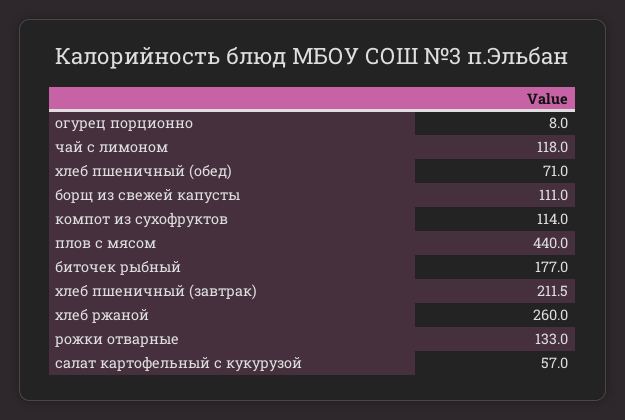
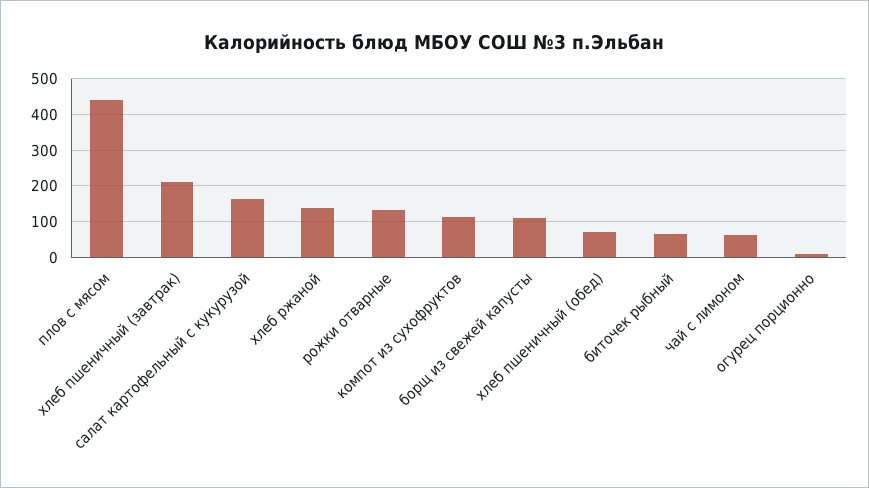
  {
    "огурец порционно": 8,
-   "чай с лимоном": 118,
+   "чай с лимоном": 60,
    "хлеб пшеничный (обед)": 71,
    "борщ из свежей капусты": 111,
    "компот из сухофруктов": 114,
    "плов с мясом": 440,
-   "биточек рыбный": 177,
+   "биточек рыбный": 60,
    "хлеб пшеничный (завтрак)": 211.5,
-   "хлеб ржаной": 260,
+   "хлеб ржаной": 140,
    "рожки отварные": 133,
-   "салат картофельный с кукурузой": 57
+   "салат картофельный с кукурузой": 160
  }

